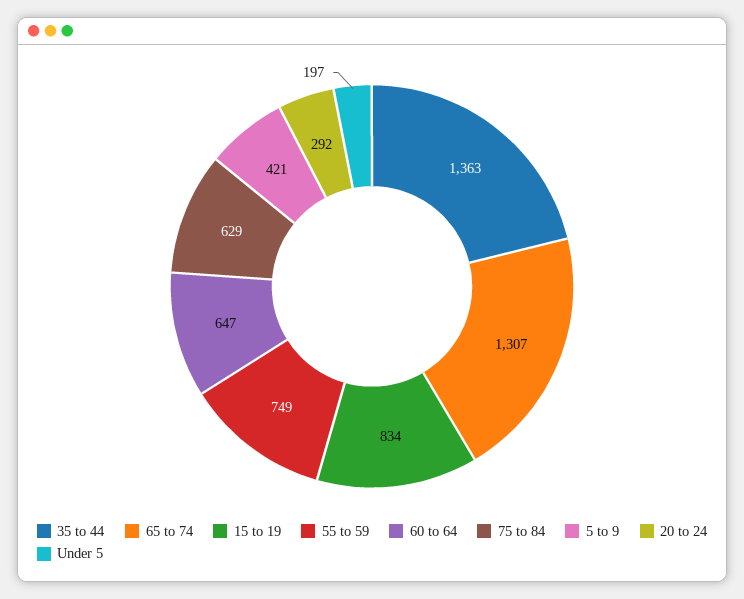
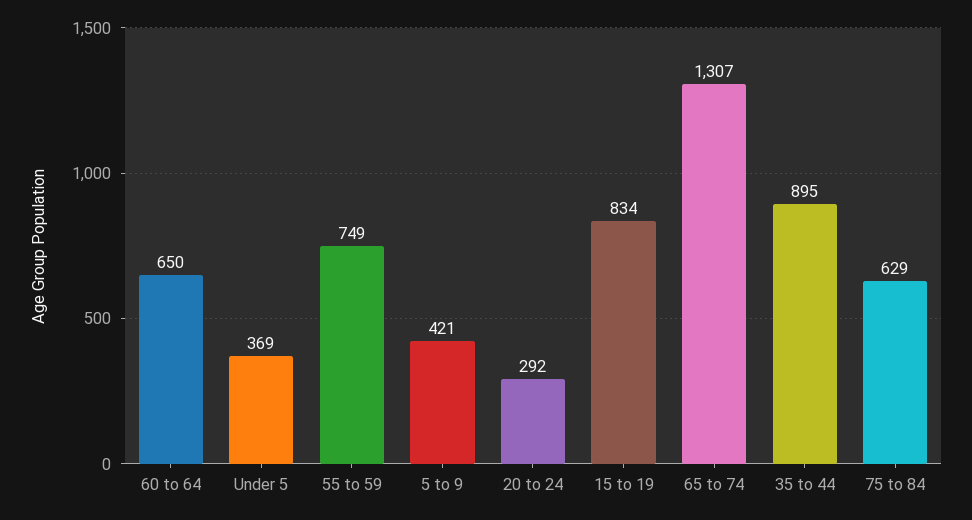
  {
-   "35 to 44": 1363,
+   "35 to 44": 895,
    "65 to 74": 1307,
    "15 to 19": 834,
    "55 to 59": 749,
-   "60 to 64": 647,
+   "60 to 64": 650,
    "75 to 84": 629,
    "5 to 9": 421,
    "20 to 24": 292,
-   "Under 5": 197
+   "Under 5": 369
  }

